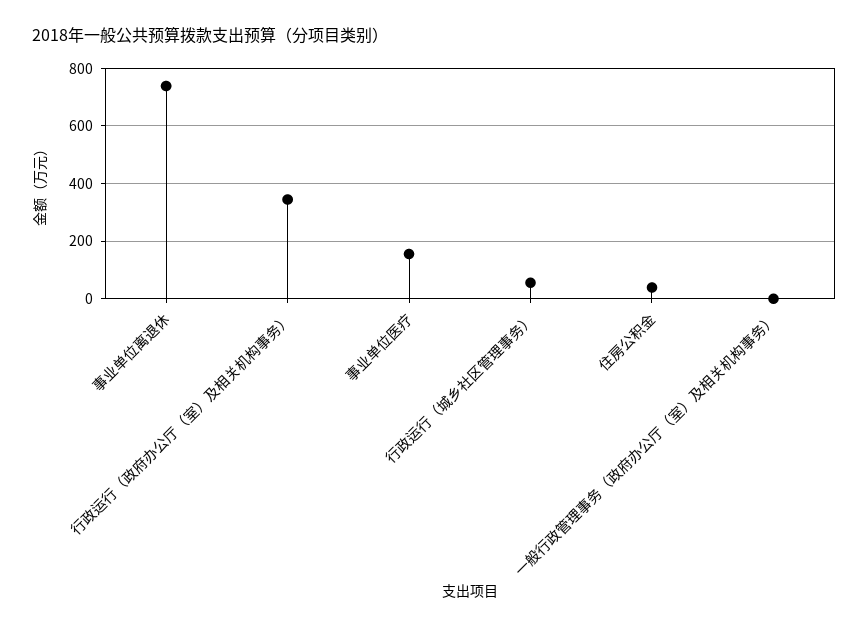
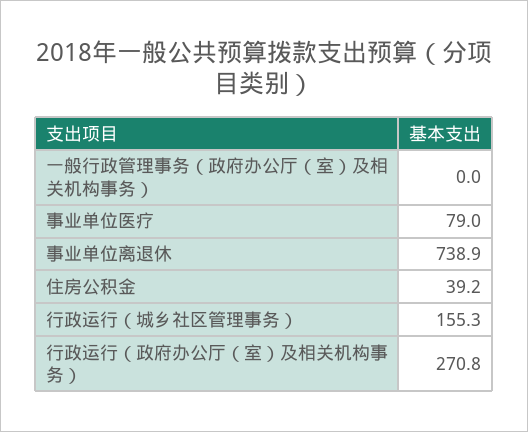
  {
    "事业单位离退休": 738.9,
-   "行政运行（政府办公厅（室）及相关机构事务）": 350,
+   "行政运行（政府办公厅（室）及相关机构事务）": 270.8,
-   "事业单位医疗": 150,
+   "事业单位医疗": 79,
-   "行政运行（城乡社区管理事务）": 50,
+   "行政运行（城乡社区管理事务）": 155.3,
    "住房公积金": 39.2,
    "一般行政管理事务（政府办公厅（室）及相关机构事务）": 0
  }

